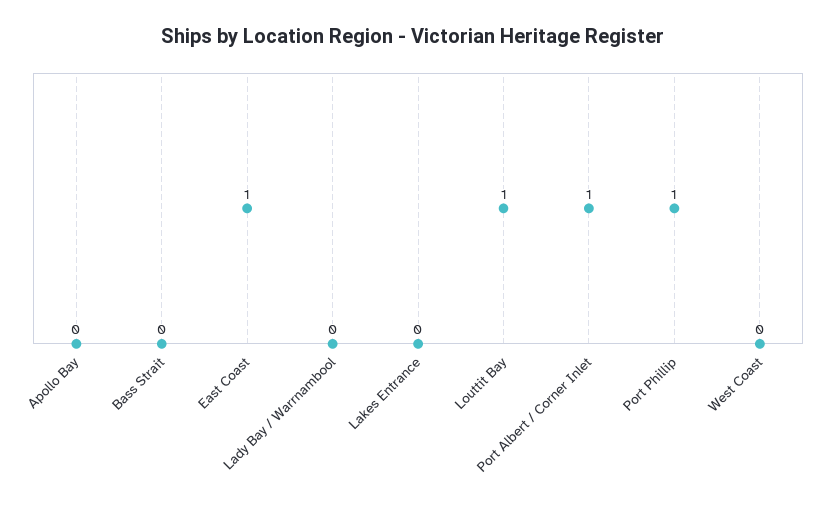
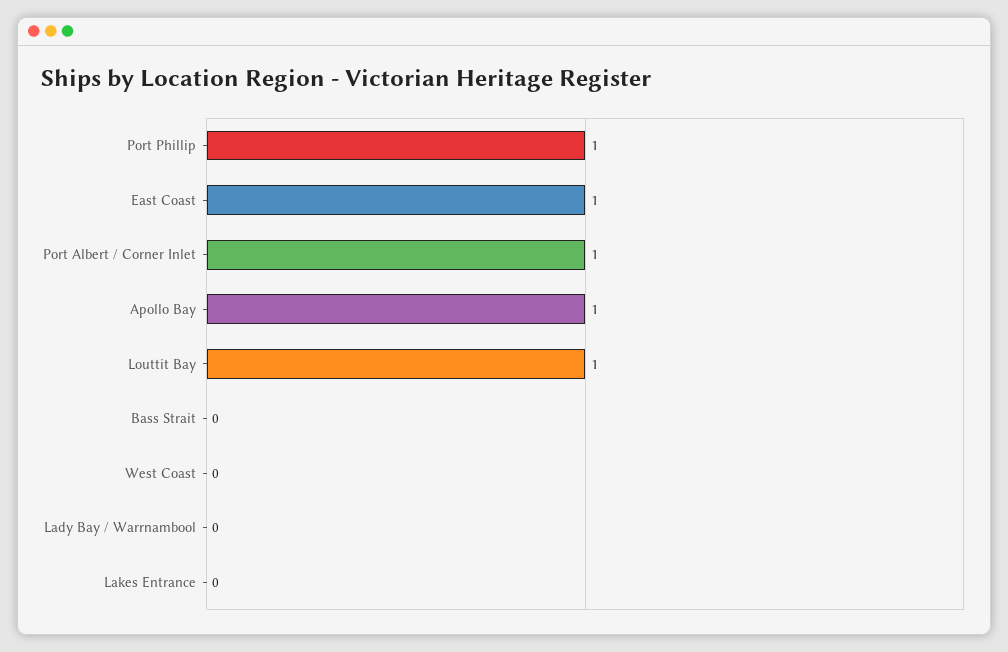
  {
-   "Apollo Bay": 0,
+   "Apollo Bay": 1,
    "Bass Strait": 0,
    "East Coast": 1,
    "Lady Bay / Warrnambool": 0,
    "Lakes Entrance": 0,
    "Louttit Bay": 1,
    "Port Albert / Corner Inlet": 1,
    "Port Phillip": 1,
    "West Coast": 0
  }

